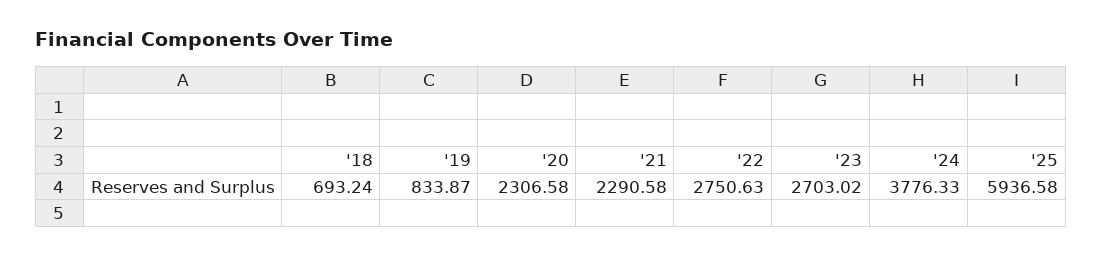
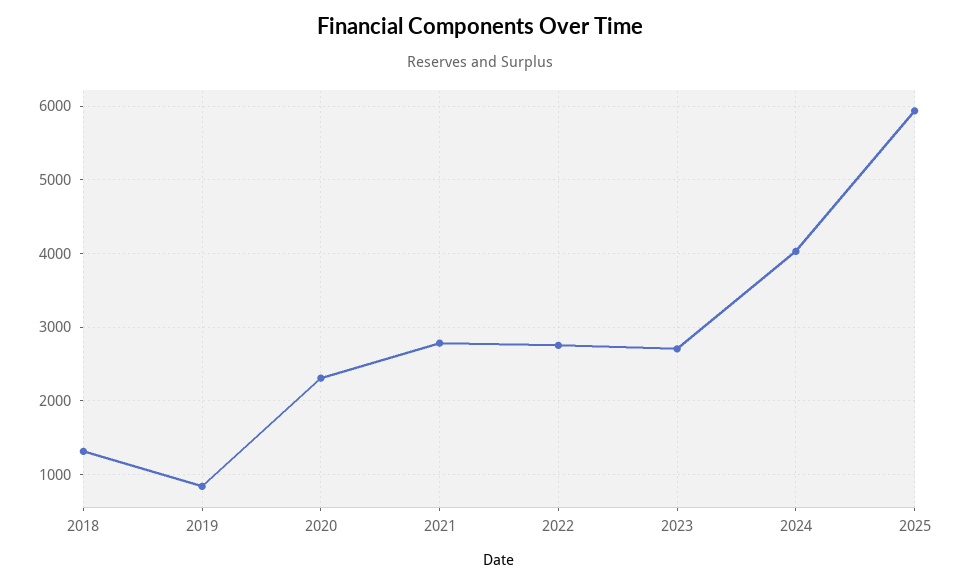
  {
-   "'18": 693.24,
+   "'18": 1300,
    "'19": 833.87,
    "'20": 2306.58,
-   "'21": 2290.58,
+   "'21": 2800,
    "'22": 2750.63,
    "'23": 2703.02,
-   "'24": 3776.33,
+   "'24": 4000,
    "'25": 5936.58
  }

